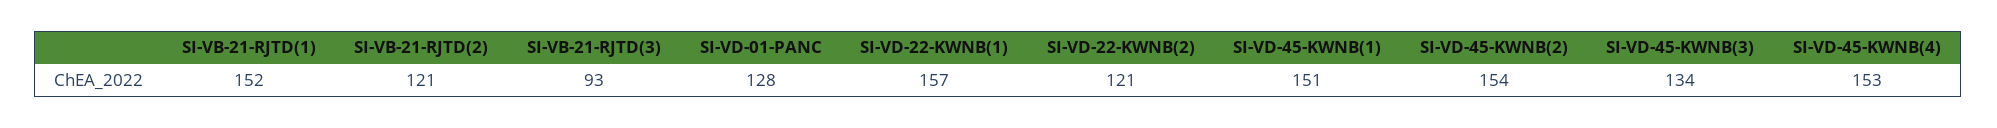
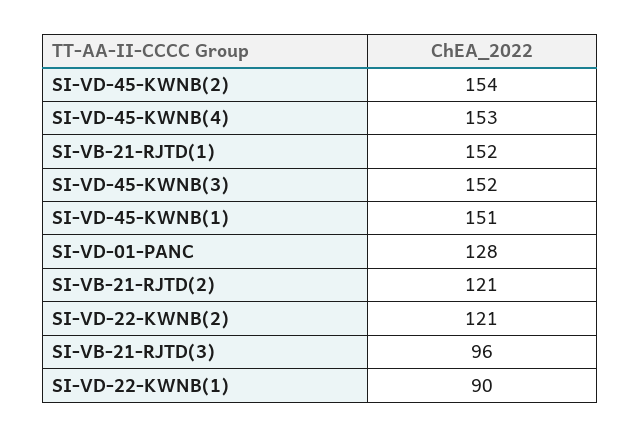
  {
    "SI-VB-21-RJTD(1)": 152,
    "SI-VB-21-RJTD(2)": 121,
-   "SI-VB-21-RJTD(3)": 93,
+   "SI-VB-21-RJTD(3)": 96,
    "SI-VD-01-PANC": 128,
-   "SI-VD-22-KWNB(1)": 157,
+   "SI-VD-22-KWNB(1)": 90,
    "SI-VD-22-KWNB(2)": 121,
    "SI-VD-45-KWNB(1)": 151,
    "SI-VD-45-KWNB(2)": 154,
-   "SI-VD-45-KWNB(3)": 134,
+   "SI-VD-45-KWNB(3)": 152,
    "SI-VD-45-KWNB(4)": 153
  }

